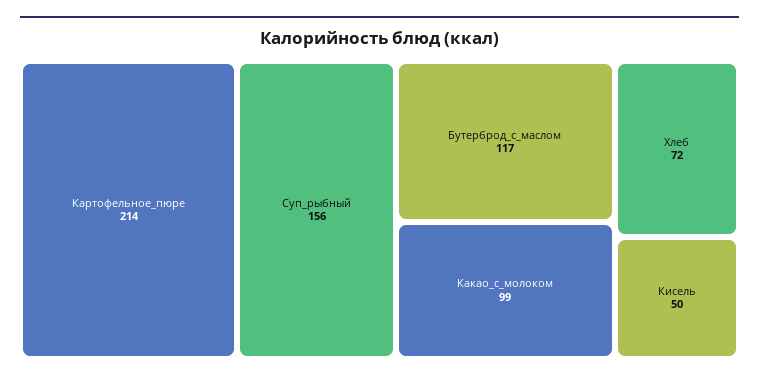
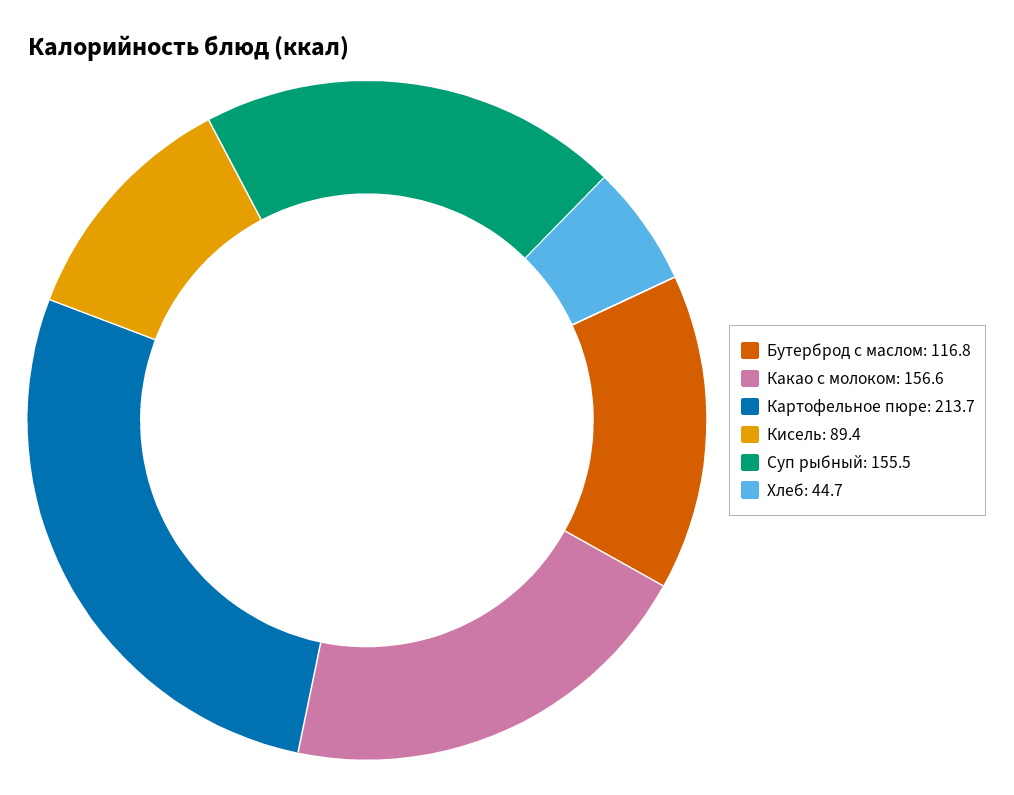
  {
    "Картофельное_пюре": 213.7,
    "Суп_рыбный": 155.5,
    "Бутерброд_с_маслом": 116.8,
-   "Какао_с_молоком": 99,
+   "Какао_с_молоком": 156.6,
-   "Хлеб": 72,
+   "Хлеб": 44.7,
-   "Кисель": 50
+   "Кисель": 89.4
  }

